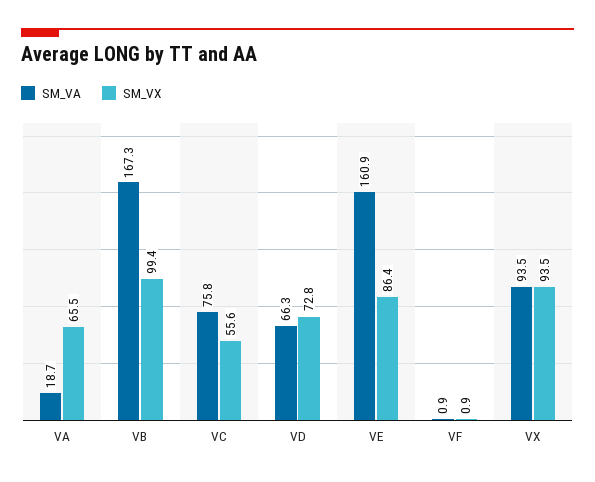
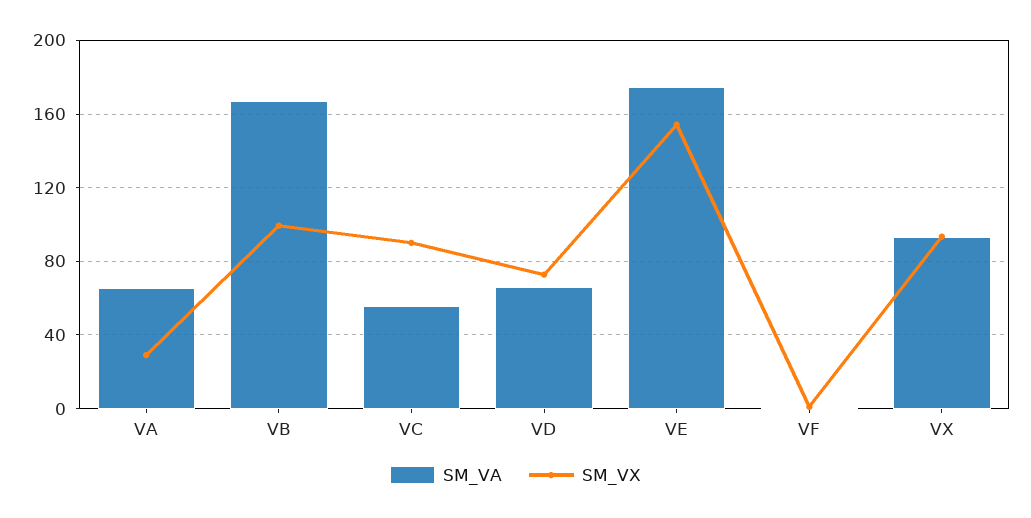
  {
    "SM_VA": {
-     "VA": 18.7,
+     "VA": 65,
      "VB": 167.3,
-     "VC": 75.8,
+     "VC": 55,
      "VD": 66.3,
-     "VE": 160.9,
+     "VE": 175,
      "VF": 0.9,
      "VX": 93.5
    },
    "SM_VX": {
-     "VA": 65.5,
+     "VA": 30,
      "VB": 99.4,
-     "VC": 55.6,
+     "VC": 90,
      "VD": 72.8,
-     "VE": 86.4,
+     "VE": 155,
      "VF": 0.9,
      "VX": 93.5
    }
  }

